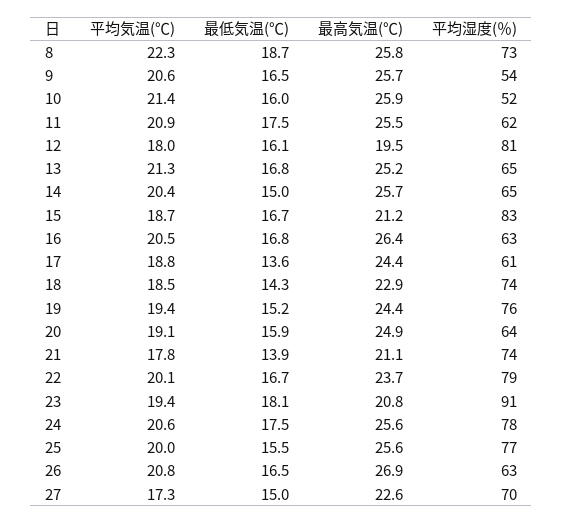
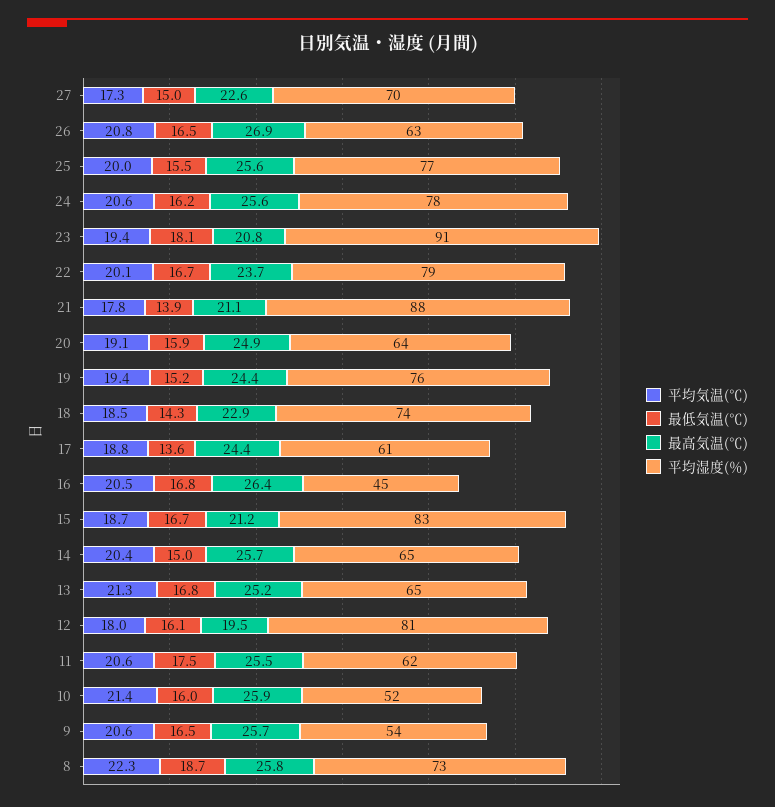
  {
    "平均気温(℃)": {
      "8": 22.3,
      "9": 20.6,
      "10": 21.4,
-     "11": 20.9,
+     "11": 20.6,
      "12": 18,
      "13": 21.3,
      "14": 20.4,
      "15": 18.7,
      "16": 20.5,
      "17": 18.8,
      "18": 18.5,
      "19": 19.4,
      "20": 19.1,
      "21": 17.8,
      "22": 20.1,
      "23": 19.4,
      "24": 20.6,
      "25": 20,
      "26": 20.8,
      "27": 17.3
    },
    "最低気温(℃)": {
      "8": 18.7,
      "9": 16.5,
      "10": 16,
      "11": 17.5,
      "12": 16.1,
      "13": 16.8,
      "14": 15,
      "15": 16.7,
      "16": 16.8,
      "17": 13.6,
      "18": 14.3,
      "19": 15.2,
      "20": 15.9,
      "21": 13.9,
      "22": 16.7,
      "23": 18.1,
-     "24": 17.5,
+     "24": 16.2,
      "25": 15.5,
      "26": 16.5,
      "27": 15
    },
    "最高気温(℃)": {
      "8": 25.8,
      "9": 25.7,
      "10": 25.9,
      "11": 25.5,
      "12": 19.5,
      "13": 25.2,
      "14": 25.7,
      "15": 21.2,
      "16": 26.4,
      "17": 24.4,
      "18": 22.9,
      "19": 24.4,
      "20": 24.9,
      "21": 21.1,
      "22": 23.7,
      "23": 20.8,
      "24": 25.6,
      "25": 25.6,
      "26": 26.9,
      "27": 22.6
    },
    "平均湿度(％)": {
      "8": 73,
      "9": 54,
      "10": 52,
      "11": 62,
      "12": 81,
      "13": 65,
      "14": 65,
      "15": 83,
-     "16": 63,
+     "16": 45,
      "17": 61,
      "18": 74,
      "19": 76,
      "20": 64,
-     "21": 74,
+     "21": 88,
      "22": 79,
      "23": 91,
      "24": 78,
      "25": 77,
      "26": 63,
      "27": 70
    }
  }

